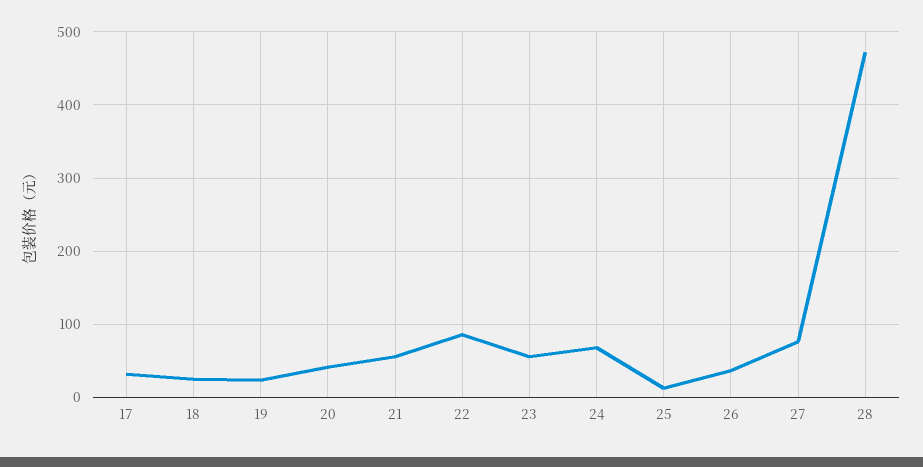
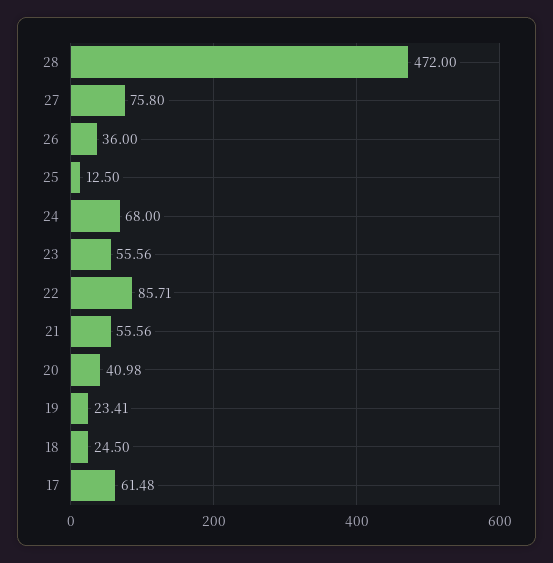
  {
-   "17": 30,
+   "17": 61.48,
    "18": 24.5,
    "19": 23.41,
    "20": 40.98,
    "21": 55.56,
    "22": 85.71,
    "23": 55.56,
    "24": 68,
    "25": 12.5,
    "26": 36,
    "27": 75.8,
    "28": 472
  }

